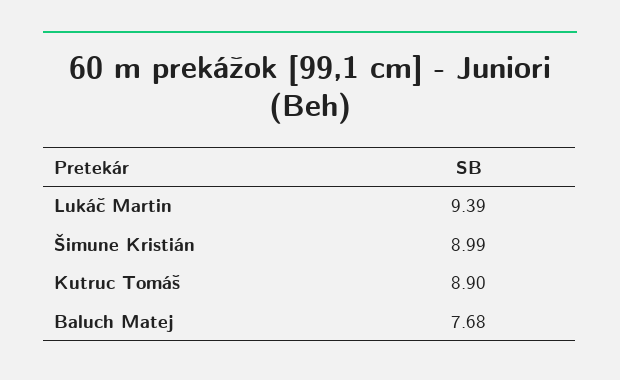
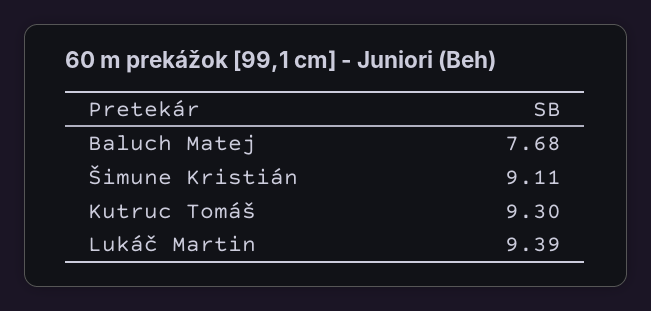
  {
    "Lukáč Martin": 9.39,
-   "Šimune Kristián": 8.99,
+   "Šimune Kristián": 9.11,
-   "Kutruc Tomáš": 8.9,
+   "Kutruc Tomáš": 9.3,
    "Baluch Matej": 7.68
  }

